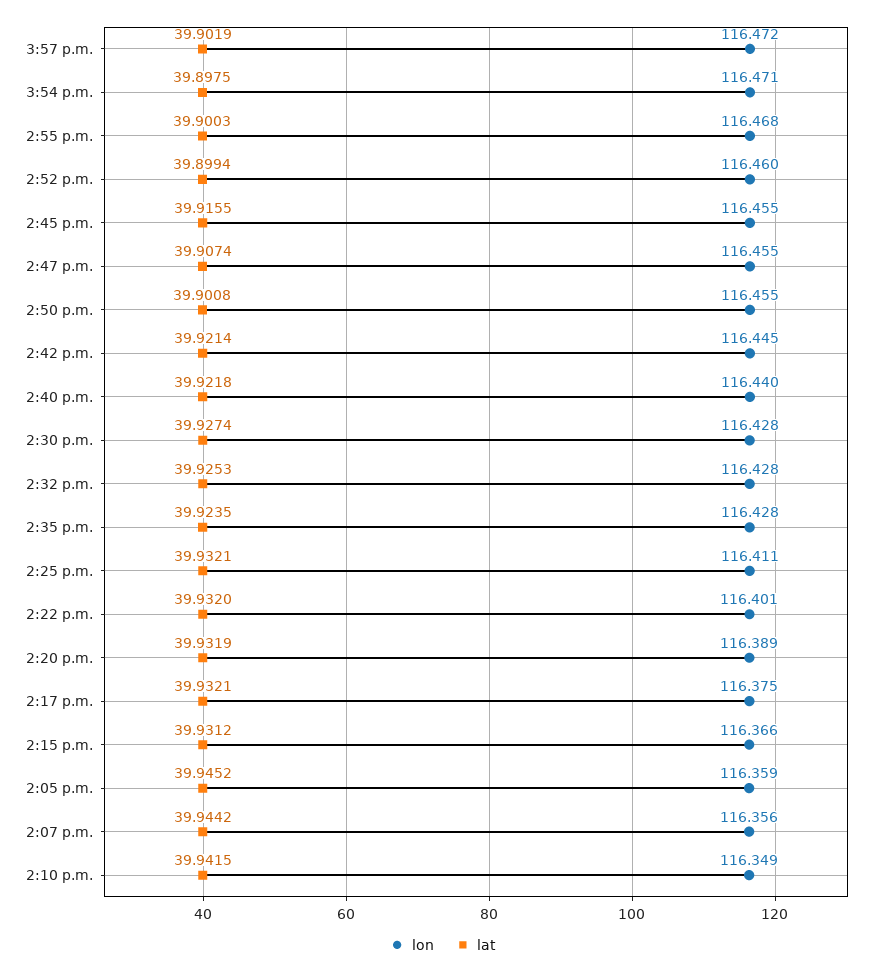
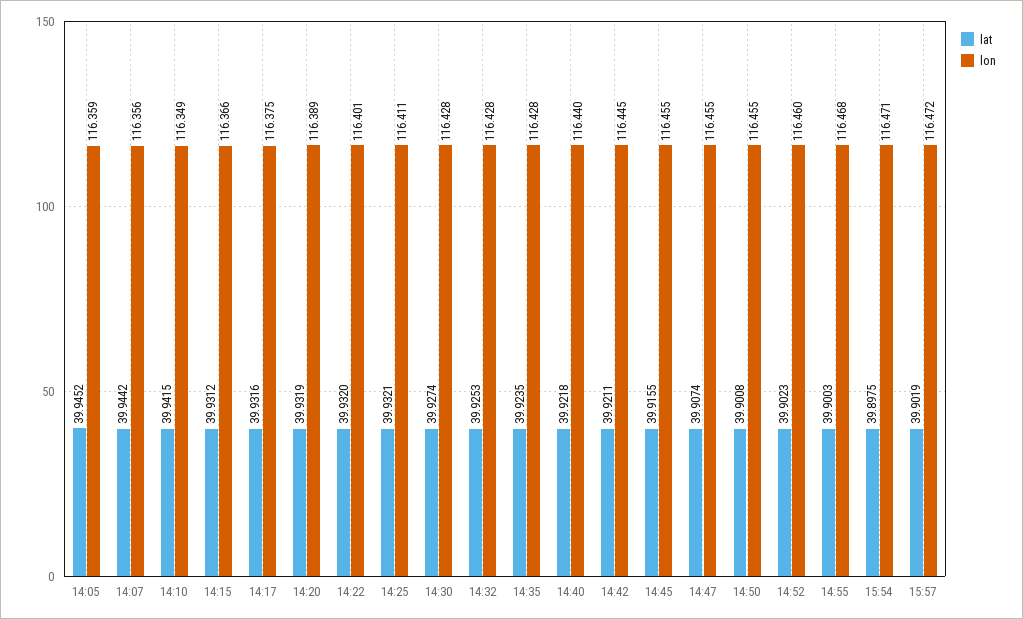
  {
    "lon": {
      "3:57 p.m.": 116.472,
      "3:54 p.m.": 116.471,
      "2:55 p.m.": 116.468,
      "2:52 p.m.": 116.46,
      "2:45 p.m.": 116.455,
      "2:47 p.m.": 116.455,
      "2:50 p.m.": 116.455,
      "2:42 p.m.": 116.445,
      "2:40 p.m.": 116.44,
      "2:30 p.m.": 116.428,
      "2:32 p.m.": 116.428,
      "2:35 p.m.": 116.428,
      "2:25 p.m.": 116.411,
      "2:22 p.m.": 116.401,
      "2:20 p.m.": 116.389,
      "2:17 p.m.": 116.375,
      "2:15 p.m.": 116.366,
      "2:05 p.m.": 116.359,
      "2:07 p.m.": 116.356,
      "2:10 p.m.": 116.349
    },
    "lat": {
      "3:57 p.m.": 39.9019,
      "3:54 p.m.": 39.8975,
      "2:55 p.m.": 39.9003,
-     "2:52 p.m.": 39.8994,
+     "2:52 p.m.": 39.9023,
      "2:45 p.m.": 39.9155,
      "2:47 p.m.": 39.9074,
      "2:50 p.m.": 39.9008,
-     "2:42 p.m.": 39.9214,
+     "2:42 p.m.": 39.9211,
      "2:40 p.m.": 39.9218,
      "2:30 p.m.": 39.9274,
      "2:32 p.m.": 39.9253,
      "2:35 p.m.": 39.9235,
      "2:25 p.m.": 39.9321,
      "2:22 p.m.": 39.932,
      "2:20 p.m.": 39.9319,
-     "2:17 p.m.": 39.9321,
+     "2:17 p.m.": 39.9316,
      "2:15 p.m.": 39.9312,
      "2:05 p.m.": 39.9452,
      "2:07 p.m.": 39.9442,
      "2:10 p.m.": 39.9415
    }
  }

